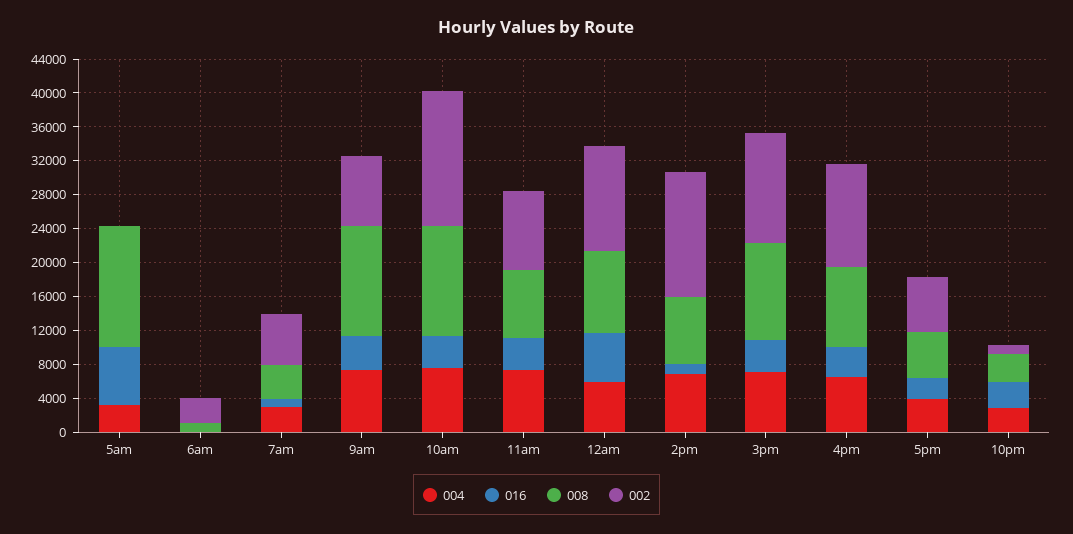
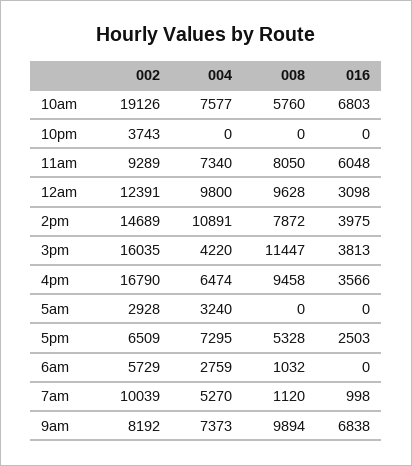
  {
    "004": {
      "5am": 3240,
-     "6am": 0,
+     "6am": 2759,
-     "7am": 3000,
+     "7am": 5270,
      "9am": 7373,
      "10am": 7577,
      "11am": 7340,
-     "12am": 6000,
+     "12am": 9800,
-     "2pm": 7000,
+     "2pm": 10891,
-     "3pm": 7000,
+     "3pm": 4220,
      "4pm": 6474,
-     "5pm": 4000,
+     "5pm": 7295,
-     "10pm": 3000
+     "10pm": 0
    },
    "016": {
-     "5am": 7000,
+     "5am": 0,
      "6am": 0,
      "7am": 998,
-     "9am": 4000,
+     "9am": 6838,
-     "10am": 4000,
+     "10am": 6803,
-     "11am": 4000,
+     "11am": 6048,
-     "12am": 6000,
+     "12am": 3098,
-     "2pm": 1000,
+     "2pm": 3975,
      "3pm": 3813,
      "4pm": 3566,
      "5pm": 2503,
-     "10pm": 3000
+     "10pm": 0
    },
    "008": {
-     "5am": 14000,
+     "5am": 0,
      "6am": 1032,
-     "7am": 4000,
+     "7am": 1120,
-     "9am": 13000,
+     "9am": 9894,
-     "10am": 13000,
+     "10am": 5760,
      "11am": 8050,
      "12am": 9628,
      "2pm": 7872,
      "3pm": 11447,
      "4pm": 9458,
      "5pm": 5328,
-     "10pm": 3000
+     "10pm": 0
    },
    "002": {
-     "5am": 0,
+     "5am": 2928,
-     "6am": 3000,
+     "6am": 5729,
-     "7am": 6000,
+     "7am": 10039,
      "9am": 8192,
-     "10am": 16000,
+     "10am": 19126,
      "11am": 9289,
      "12am": 12391,
      "2pm": 14689,
-     "3pm": 13000,
+     "3pm": 16035,
-     "4pm": 12000,
+     "4pm": 16790,
      "5pm": 6509,
-     "10pm": 1000
+     "10pm": 3743
    }
  }

